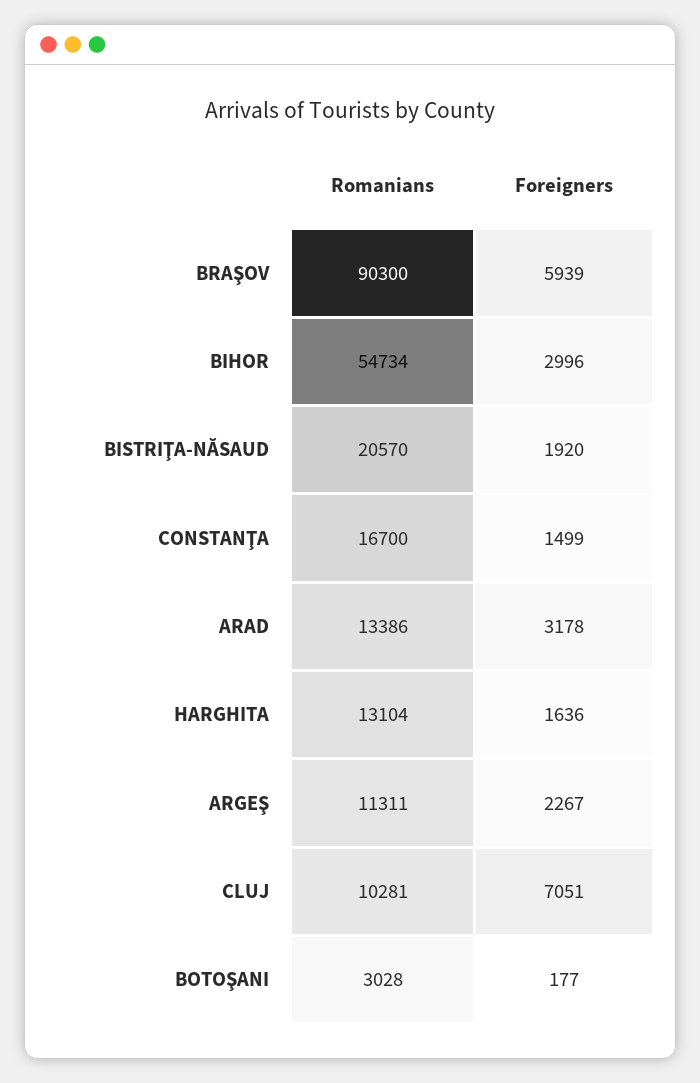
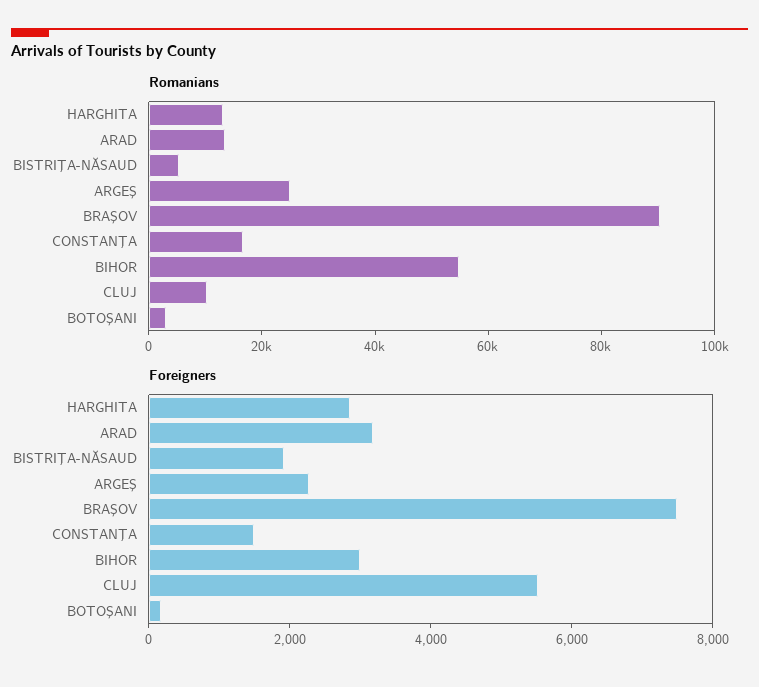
  {
    "Romanians": {
      "BRAŞOV": 90300,
      "BIHOR": 54734,
-     "BISTRIŢA-NĂSAUD": 20570,
+     "BISTRIŢA-NĂSAUD": 5000,
      "CONSTANŢA": 16700,
      "ARAD": 13386,
      "HARGHITA": 13104,
-     "ARGEŞ": 11311,
+     "ARGEŞ": 25000,
      "CLUJ": 10281,
      "BOTOŞANI": 3028
    },
    "Foreigners": {
-     "BRAŞOV": 5939,
+     "BRAŞOV": 7500,
      "BIHOR": 2996,
      "BISTRIŢA-NĂSAUD": 1920,
      "CONSTANŢA": 1499,
      "ARAD": 3178,
-     "HARGHITA": 1636,
+     "HARGHITA": 3000,
      "ARGEŞ": 2267,
-     "CLUJ": 7051,
+     "CLUJ": 5500,
      "BOTOŞANI": 177
    }
  }

